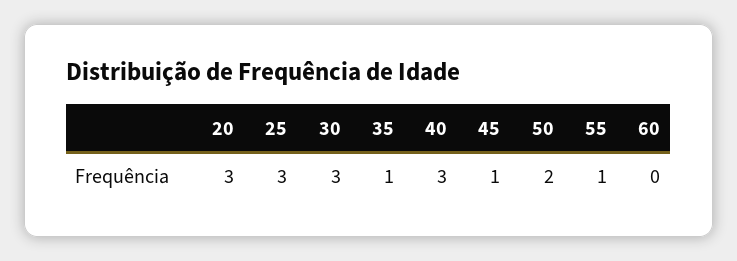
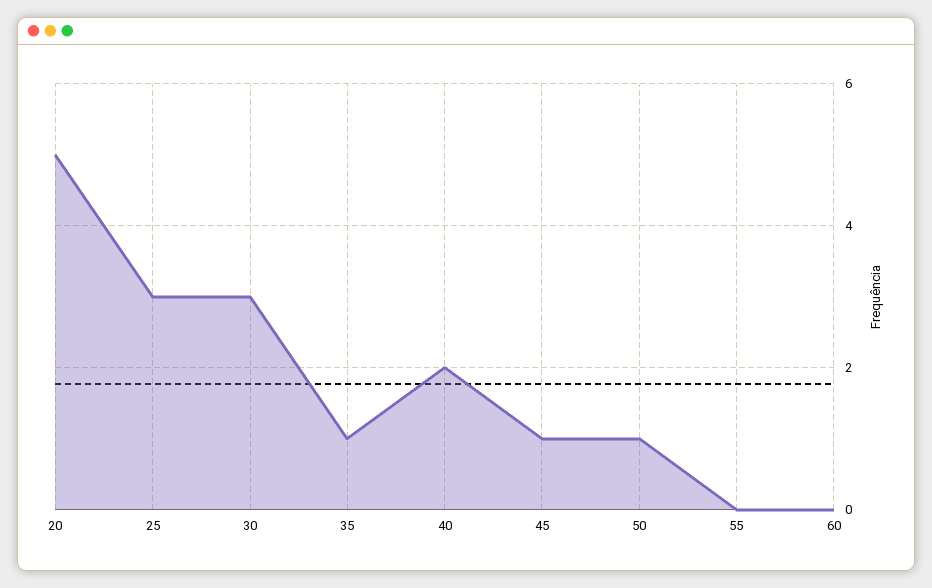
  {
-   "20": 3,
+   "20": 5,
    "25": 3,
    "30": 3,
    "35": 1,
-   "40": 3,
+   "40": 2,
    "45": 1,
-   "50": 2,
+   "50": 1,
-   "55": 1,
+   "55": 0,
    "60": 0
  }

